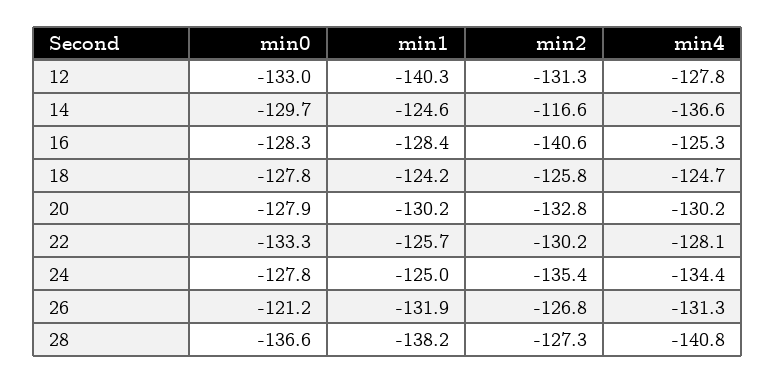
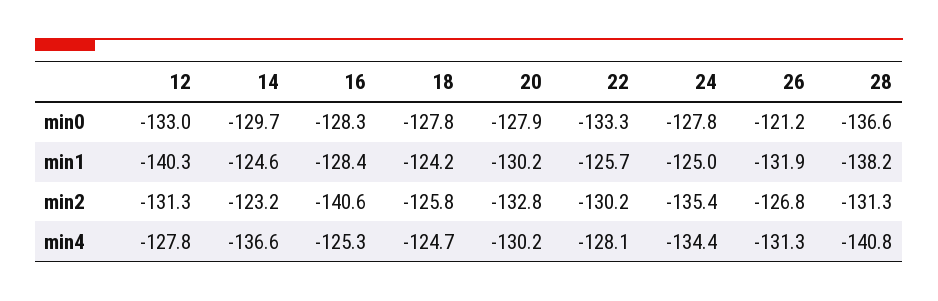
  {
    "min0": {
      "12": -133,
      "14": -129.7,
      "16": -128.3,
      "18": -127.8,
      "20": -127.9,
      "22": -133.3,
      "24": -127.8,
      "26": -121.2,
      "28": -136.6
    },
    "min1": {
      "12": -140.3,
      "14": -124.6,
      "16": -128.4,
      "18": -124.2,
      "20": -130.2,
      "22": -125.7,
      "24": -125,
      "26": -131.9,
      "28": -138.2
    },
    "min2": {
      "12": -131.3,
-     "14": -116.6,
+     "14": -123.2,
      "16": -140.6,
      "18": -125.8,
      "20": -132.8,
      "22": -130.2,
      "24": -135.4,
      "26": -126.8,
-     "28": -127.3
+     "28": -131.3
    },
    "min4": {
      "12": -127.8,
      "14": -136.6,
      "16": -125.3,
      "18": -124.7,
      "20": -130.2,
      "22": -128.1,
      "24": -134.4,
      "26": -131.3,
      "28": -140.8
    }
  }

